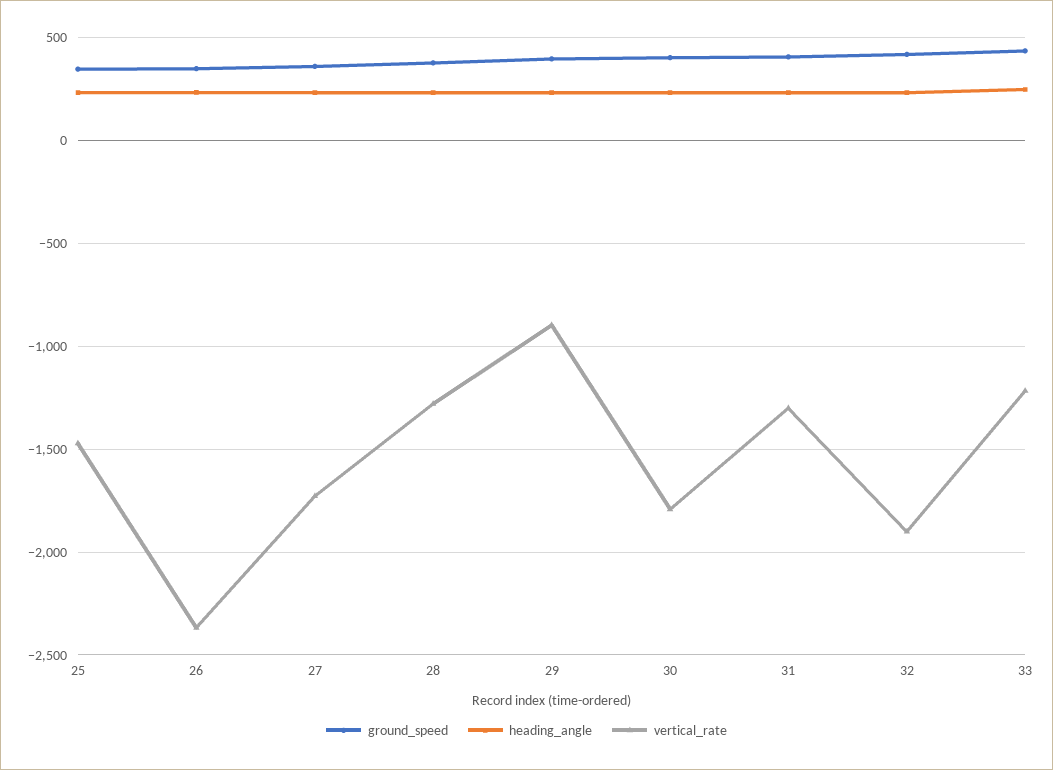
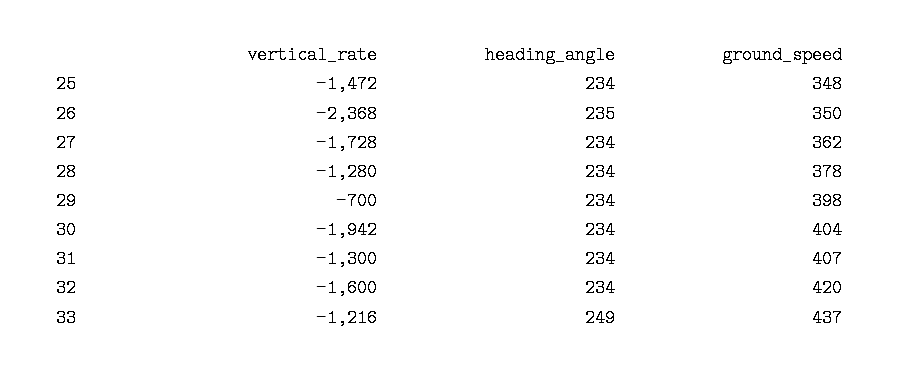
  {
    "ground_speed": {
      "25": 348,
      "26": 350,
      "27": 362,
      "28": 378,
      "29": 398,
      "30": 404,
      "31": 407,
      "32": 420,
      "33": 437
    },
    "heading_angle": {
      "25": 234,
      "26": 235,
      "27": 234,
      "28": 234,
      "29": 234,
      "30": 234,
      "31": 234,
      "32": 234,
      "33": 249
    },
    "vertical_rate": {
      "25": -1472,
      "26": -2368,
      "27": -1728,
      "28": -1280,
-     "29": -900,
+     "29": -700,
-     "30": -1800,
+     "30": -1942,
      "31": -1300,
-     "32": -1900,
+     "32": -1600,
      "33": -1216
    }
  }

